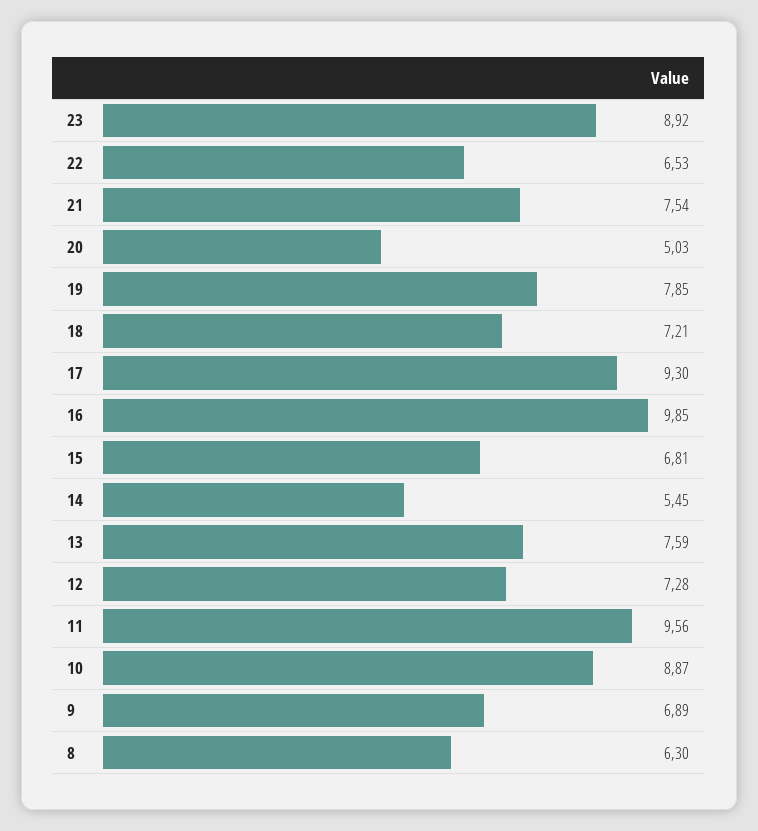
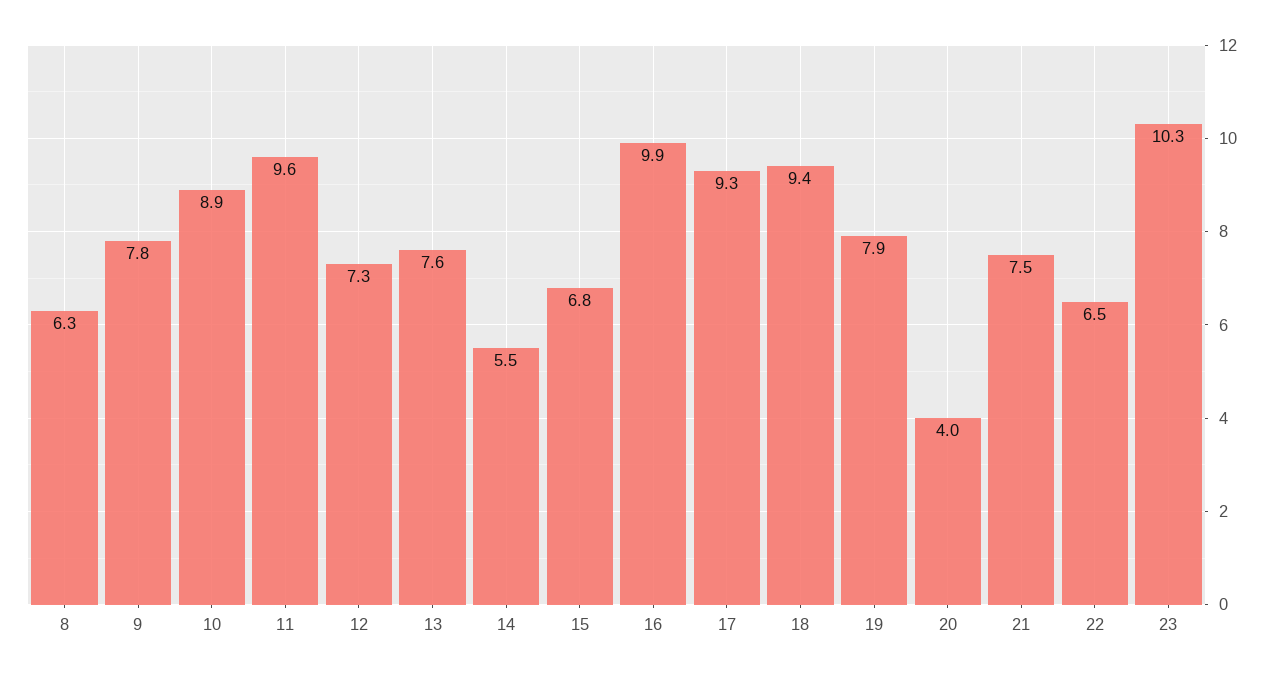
  {
-   "23": 8.92,
+   "23": 10.3,
    "22": 6.53,
    "21": 7.54,
-   "20": 5.03,
+   "20": 4,
    "19": 7.85,
-   "18": 7.21,
+   "18": 9.4,
    "17": 9.3,
    "16": 9.85,
    "15": 6.81,
    "14": 5.45,
    "13": 7.59,
    "12": 7.28,
    "11": 9.56,
    "10": 8.87,
-   "9": 6.89,
+   "9": 7.8,
    "8": 6.3
  }

